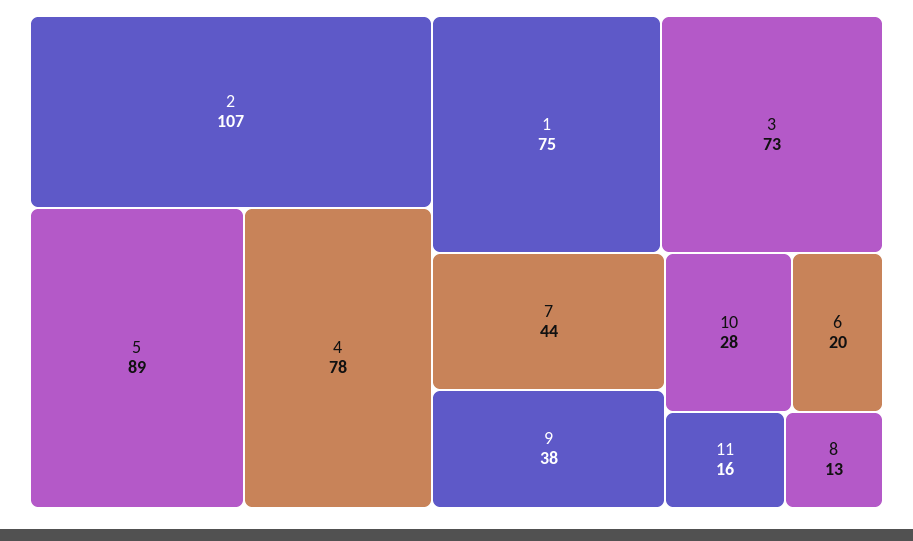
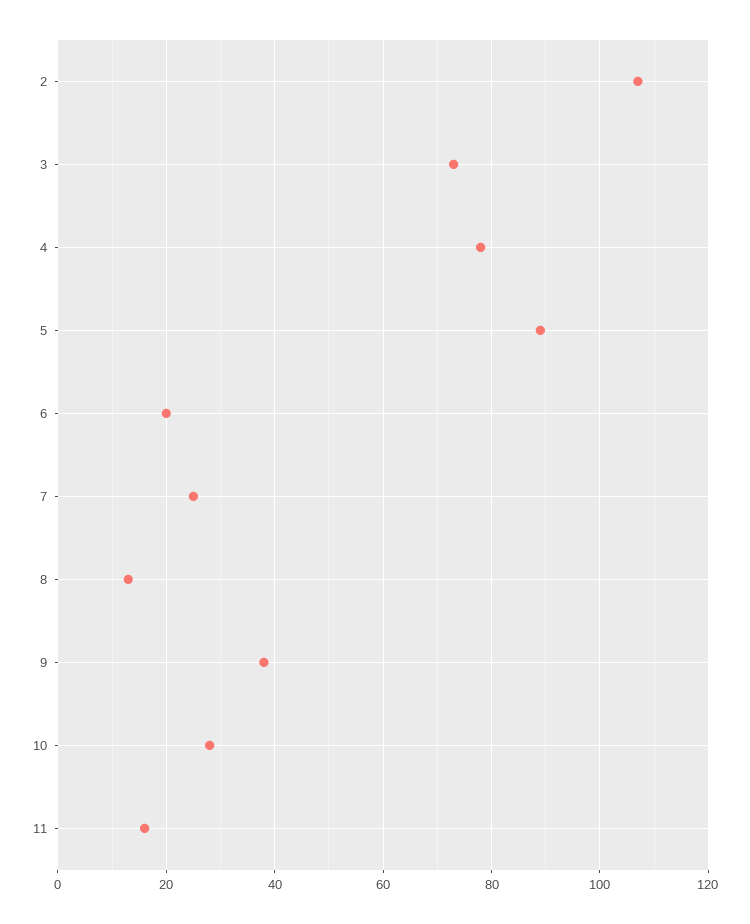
  {
    "2": 107,
    "5": 89,
    "4": 78,
-   "1": 75,
    "3": 73,
-   "7": 44,
+   "7": 25,
    "9": 38,
    "10": 28,
    "6": 20,
    "11": 16,
    "8": 13
  }

